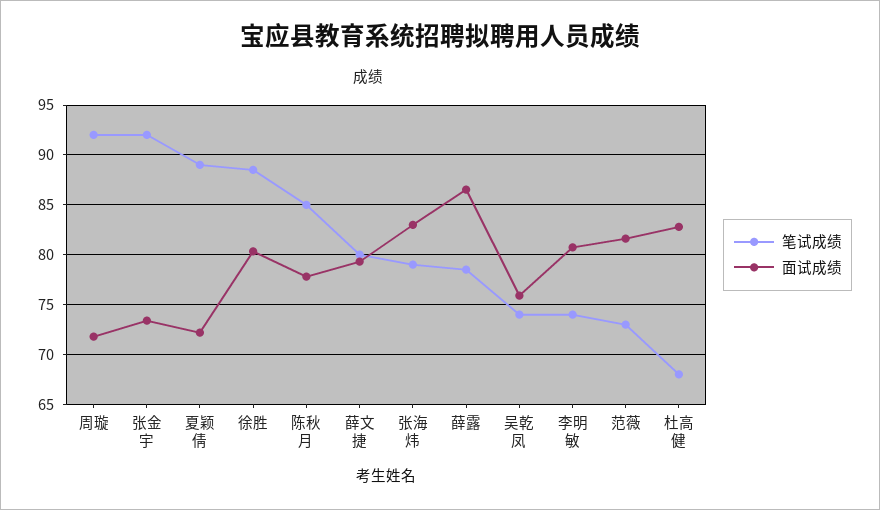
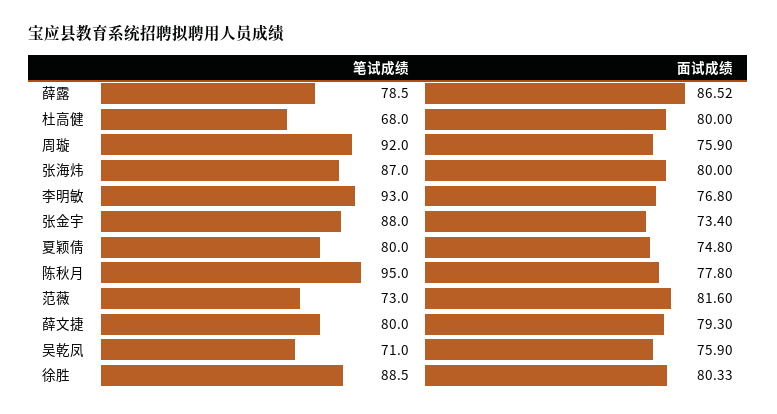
  {
    "笔试成绩": {
      "周璇": 92,
-     "张金宇": 92,
+     "张金宇": 88,
-     "夏颖倩": 89,
+     "夏颖倩": 80,
      "徐胜": 88.5,
-     "陈秋月": 85,
+     "陈秋月": 95,
      "薛文捷": 80,
-     "张海炜": 79,
+     "张海炜": 87,
      "薛露": 78.5,
-     "吴乾凤": 74,
+     "吴乾凤": 71,
-     "李明敏": 74,
+     "李明敏": 93,
      "范薇": 73,
      "杜高健": 68
    },
    "面试成绩": {
-     "周璇": 72,
+     "周璇": 75.9,
      "张金宇": 73.4,
-     "夏颖倩": 72,
+     "夏颖倩": 74.8,
      "徐胜": 80.33,
      "陈秋月": 77.8,
      "薛文捷": 79.3,
-     "张海炜": 83,
+     "张海炜": 80,
      "薛露": 86.52,
      "吴乾凤": 75.9,
-     "李明敏": 81,
+     "李明敏": 76.8,
      "范薇": 81.6,
-     "杜高健": 83
+     "杜高健": 80
    }
  }

